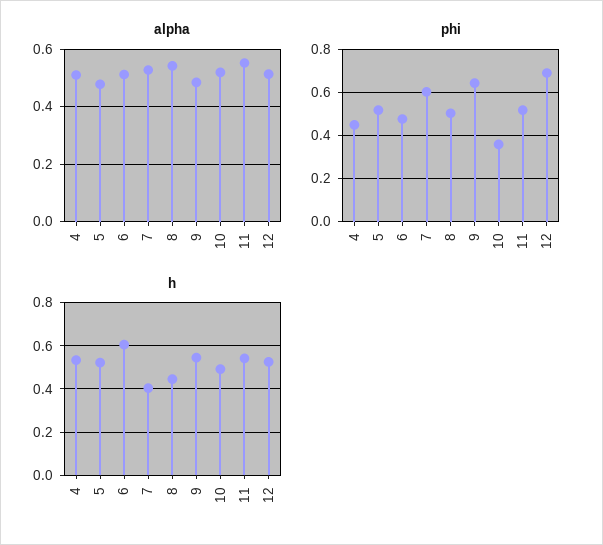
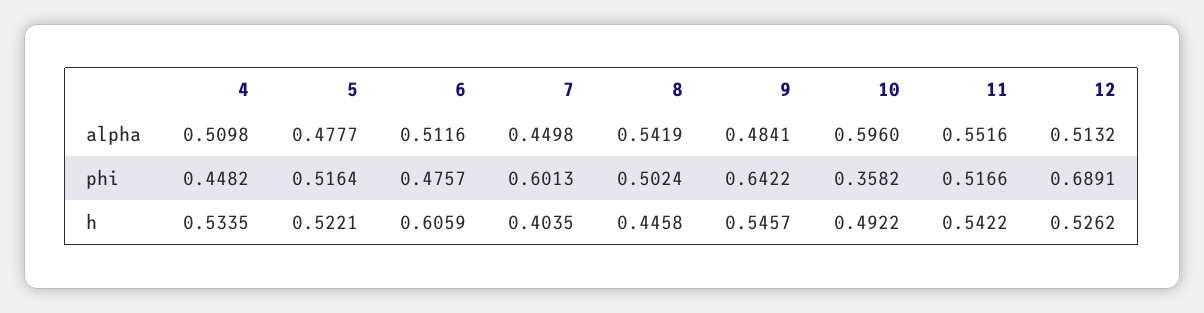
  {
    "alpha": {
      "4": 0.5098,
      "5": 0.4777,
      "6": 0.5116,
-     "7": 0.525,
+     "7": 0.4498,
      "8": 0.5419,
      "9": 0.4841,
-     "10": 0.525,
+     "10": 0.596,
      "11": 0.5516,
      "12": 0.5132
    },
    "phi": {
      "4": 0.4482,
      "5": 0.5164,
      "6": 0.4757,
      "7": 0.6013,
      "8": 0.5024,
      "9": 0.6422,
      "10": 0.3582,
      "11": 0.5166,
      "12": 0.6891
    },
    "h": {
      "4": 0.5335,
      "5": 0.5221,
      "6": 0.6059,
      "7": 0.4035,
      "8": 0.4458,
      "9": 0.5457,
      "10": 0.4922,
      "11": 0.5422,
      "12": 0.5262
    }
  }

